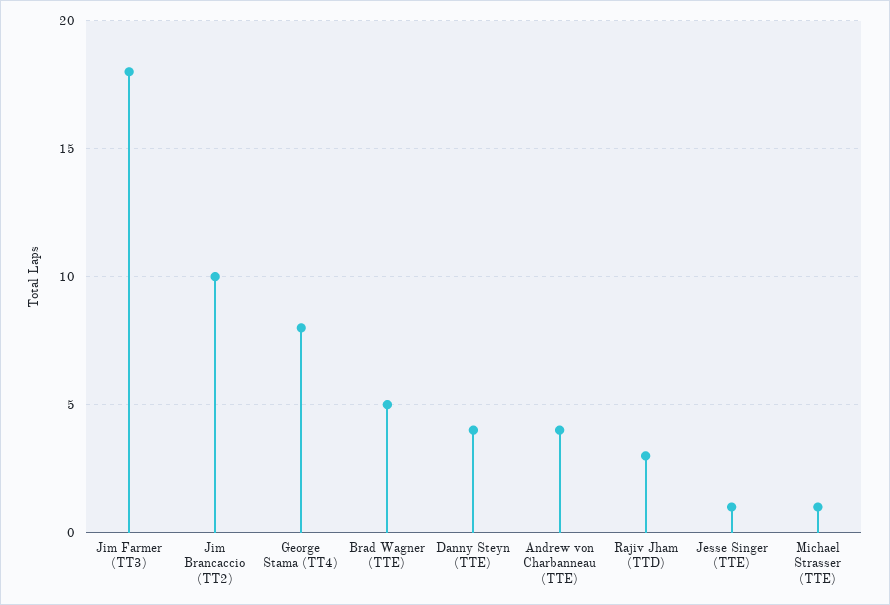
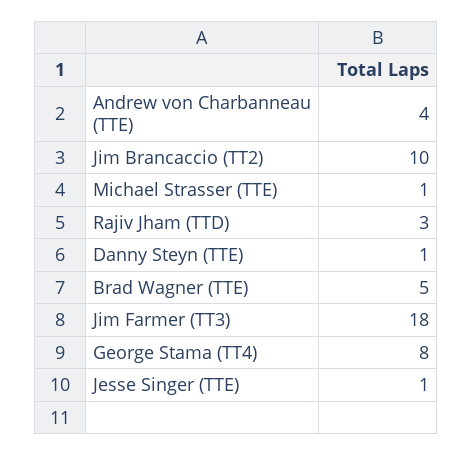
  {
    "Jim Farmer (TT3)": 18,
    "Jim Brancaccio (TT2)": 10,
    "George Stama (TT4)": 8,
    "Brad Wagner (TTE)": 5,
-   "Danny Steyn (TTE)": 4,
+   "Danny Steyn (TTE)": 1,
    "Andrew von Charbanneau (TTE)": 4,
    "Rajiv Jham (TTD)": 3,
    "Jesse Singer (TTE)": 1,
    "Michael Strasser (TTE)": 1
  }

